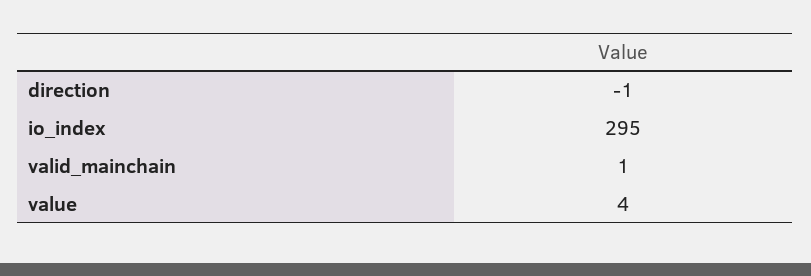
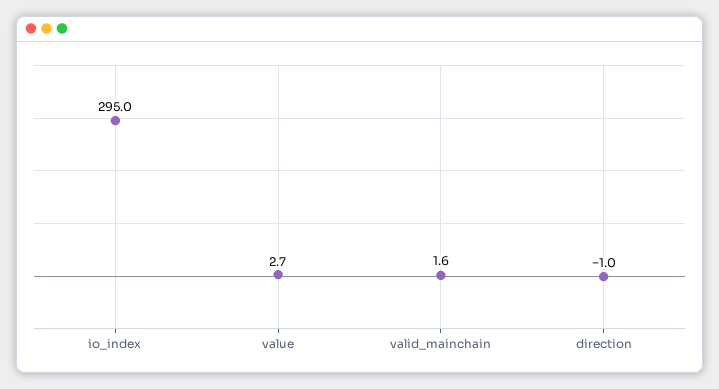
  {
    "direction": -1,
    "io_index": 295,
-   "valid_mainchain": 1,
+   "valid_mainchain": 1.6,
-   "value": 4
+   "value": 2.7
  }

